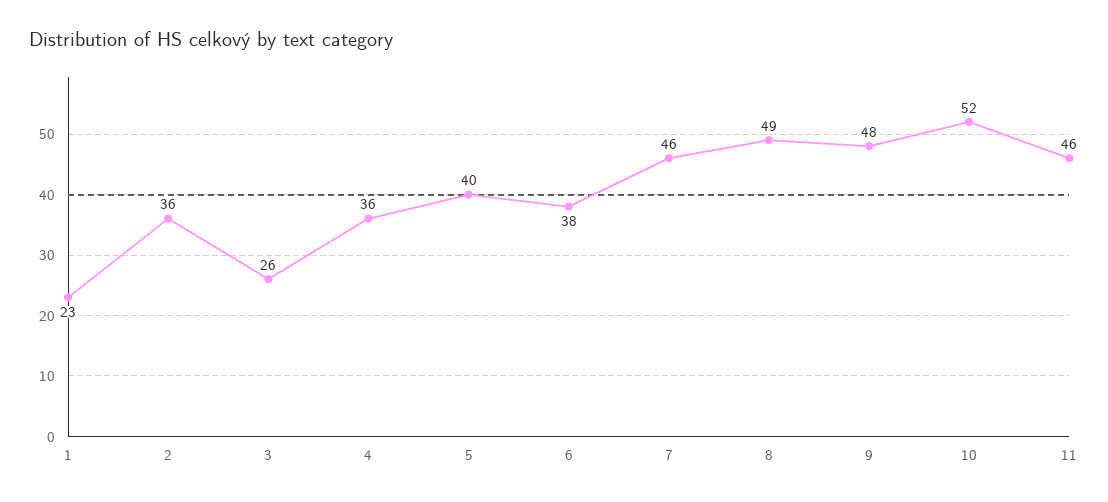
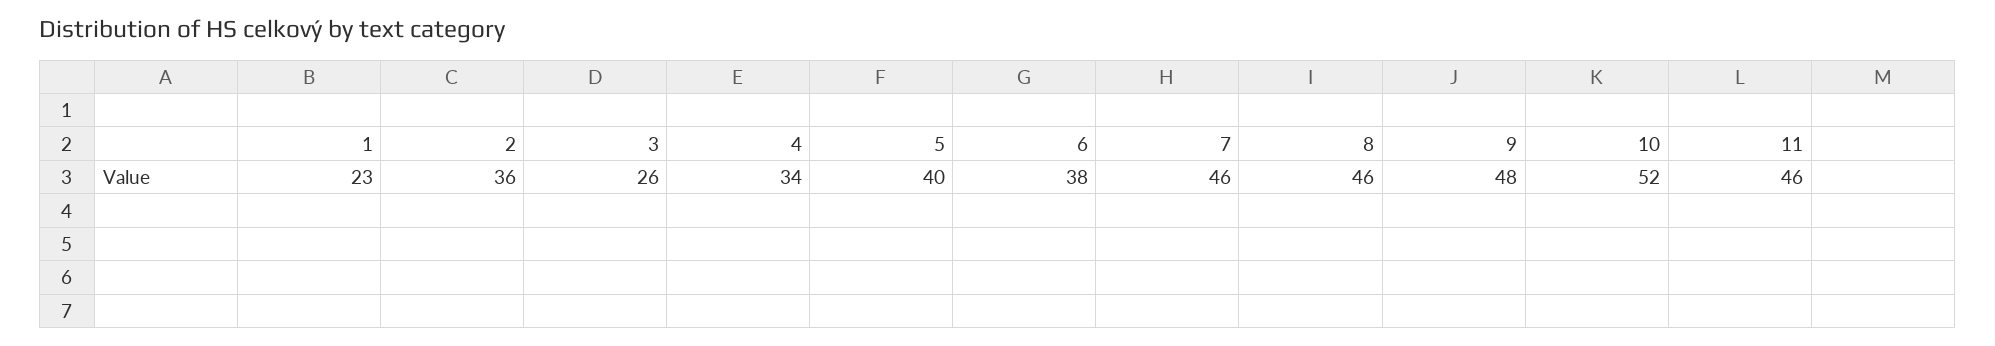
  {
    "1": 23,
    "2": 36,
    "3": 26,
-   "4": 36,
+   "4": 34,
    "5": 40,
    "6": 38,
    "7": 46,
-   "8": 49,
+   "8": 46,
    "9": 48,
    "10": 52,
    "11": 46
  }

